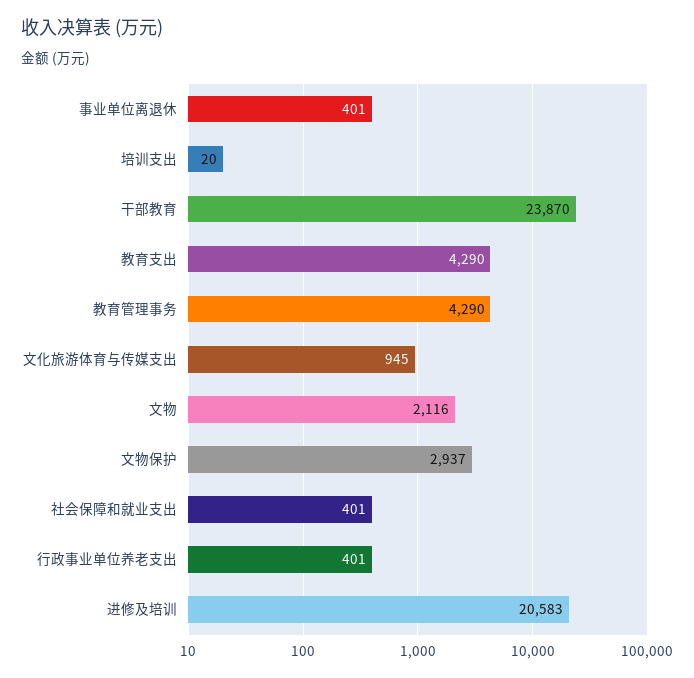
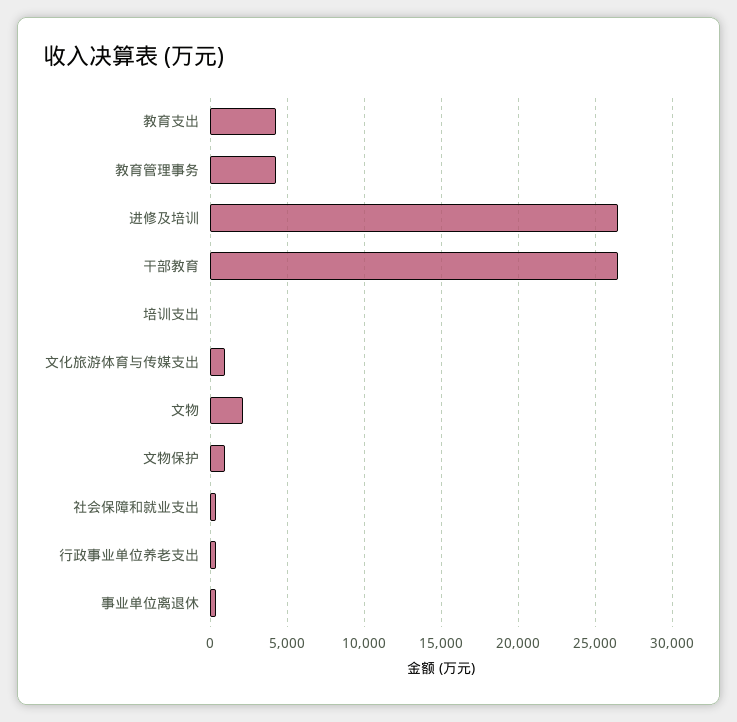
  {
    "事业单位离退休": 401,
    "培训支出": 20,
-   "干部教育": 23870,
+   "干部教育": 26500,
    "教育支出": 4290,
    "教育管理事务": 4290,
    "文化旅游体育与传媒支出": 945,
    "文物": 2116,
-   "文物保护": 2937,
+   "文物保护": 1000,
    "社会保障和就业支出": 401,
    "行政事业单位养老支出": 401,
-   "进修及培训": 20583
+   "进修及培训": 26500
  }

